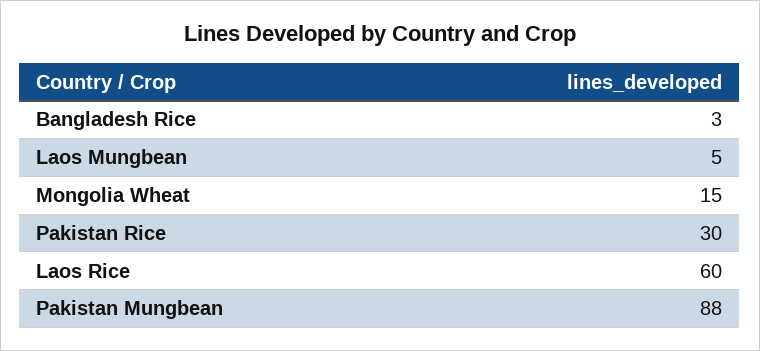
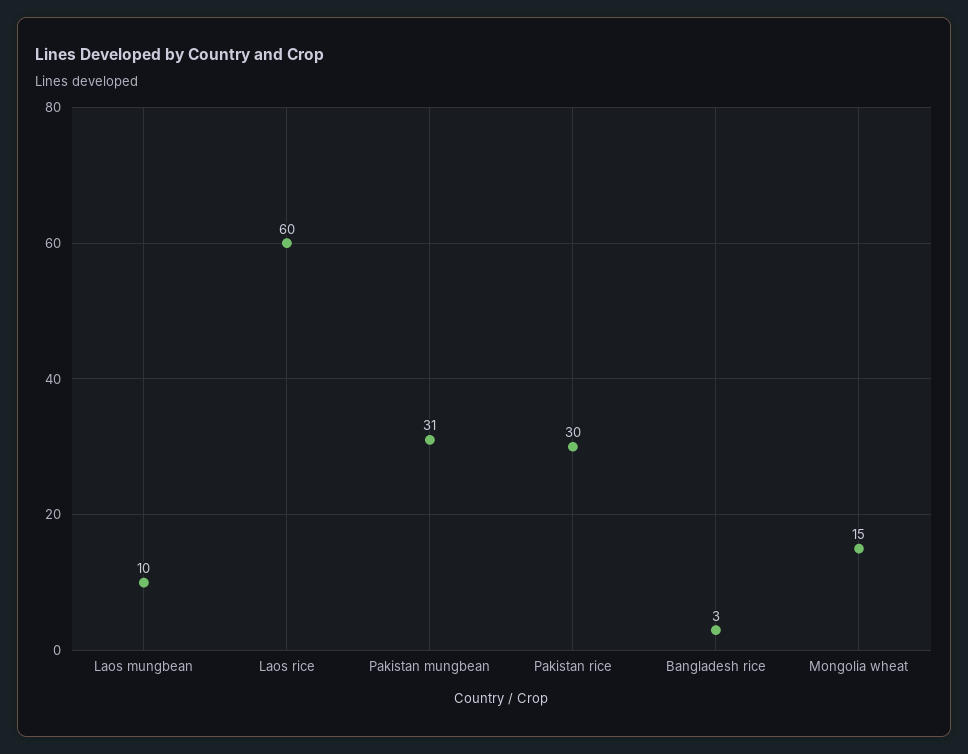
  {
    "Bangladesh Rice": 3,
-   "Laos Mungbean": 5,
+   "Laos Mungbean": 10,
    "Mongolia Wheat": 15,
    "Pakistan Rice": 30,
    "Laos Rice": 60,
-   "Pakistan Mungbean": 88
+   "Pakistan Mungbean": 31
  }

